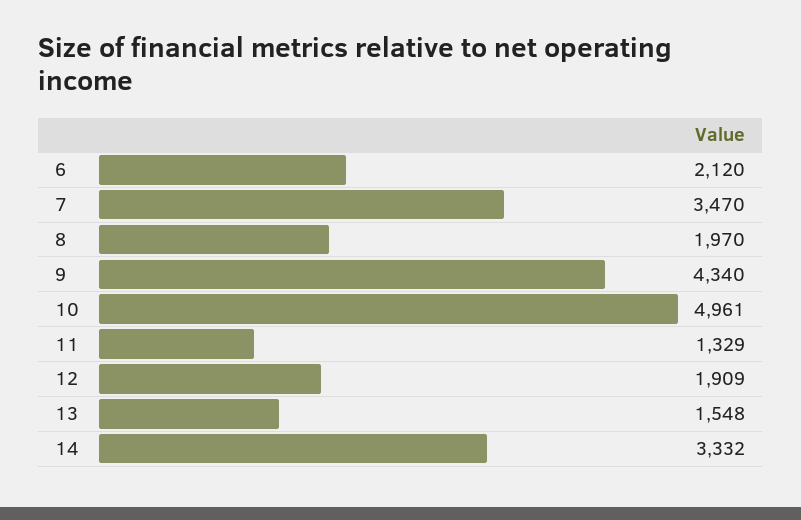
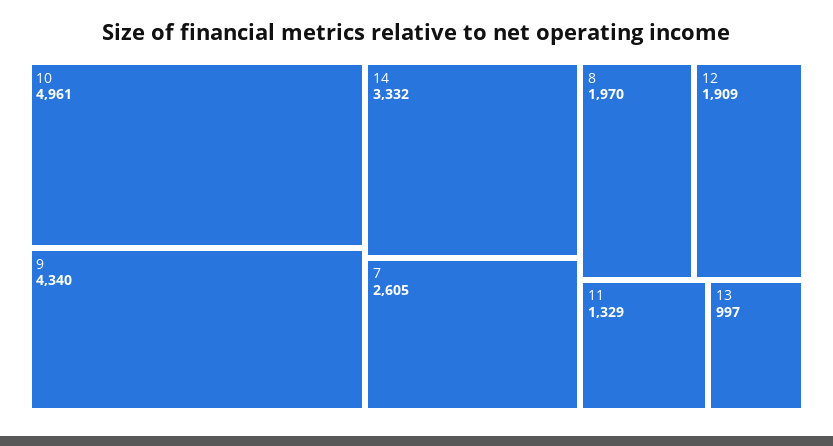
  {
-   "6": 2120,
-   "7": 3470,
+   "7": 2605,
    "8": 1970,
    "9": 4340,
    "10": 4961,
    "11": 1329,
    "12": 1909,
-   "13": 1548,
+   "13": 997,
    "14": 3332
  }

